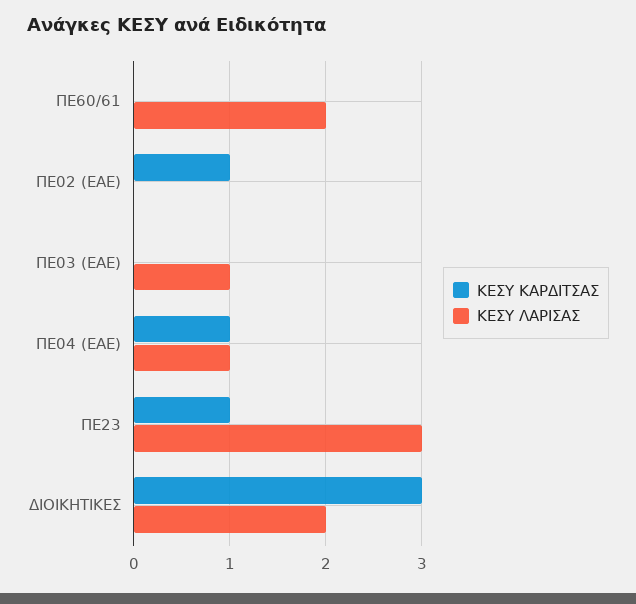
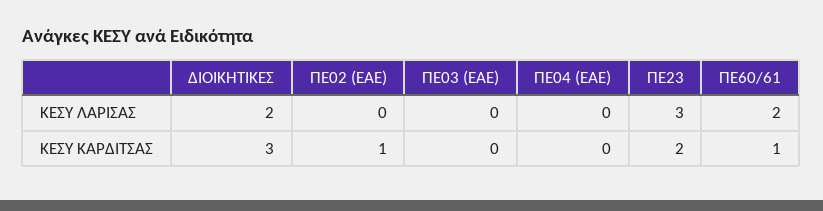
  {
    "ΚΕΣΥ ΚΑΡΔΙΤΣΑΣ": {
-     "ΠΕ60/61": 0,
+     "ΠΕ60/61": 1,
      "ΠΕ02 (ΕΑΕ)": 1,
      "ΠΕ03 (ΕΑΕ)": 0,
-     "ΠΕ04 (ΕΑΕ)": 1,
+     "ΠΕ04 (ΕΑΕ)": 0,
-     "ΠΕ23": 1,
+     "ΠΕ23": 2,
      "ΔΙΟΙΚΗΤΙΚΕΣ": 3
    },
    "ΚΕΣΥ ΛΑΡΙΣΑΣ": {
      "ΠΕ60/61": 2,
      "ΠΕ02 (ΕΑΕ)": 0,
-     "ΠΕ03 (ΕΑΕ)": 1,
+     "ΠΕ03 (ΕΑΕ)": 0,
-     "ΠΕ04 (ΕΑΕ)": 1,
+     "ΠΕ04 (ΕΑΕ)": 0,
      "ΠΕ23": 3,
      "ΔΙΟΙΚΗΤΙΚΕΣ": 2
    }
  }

